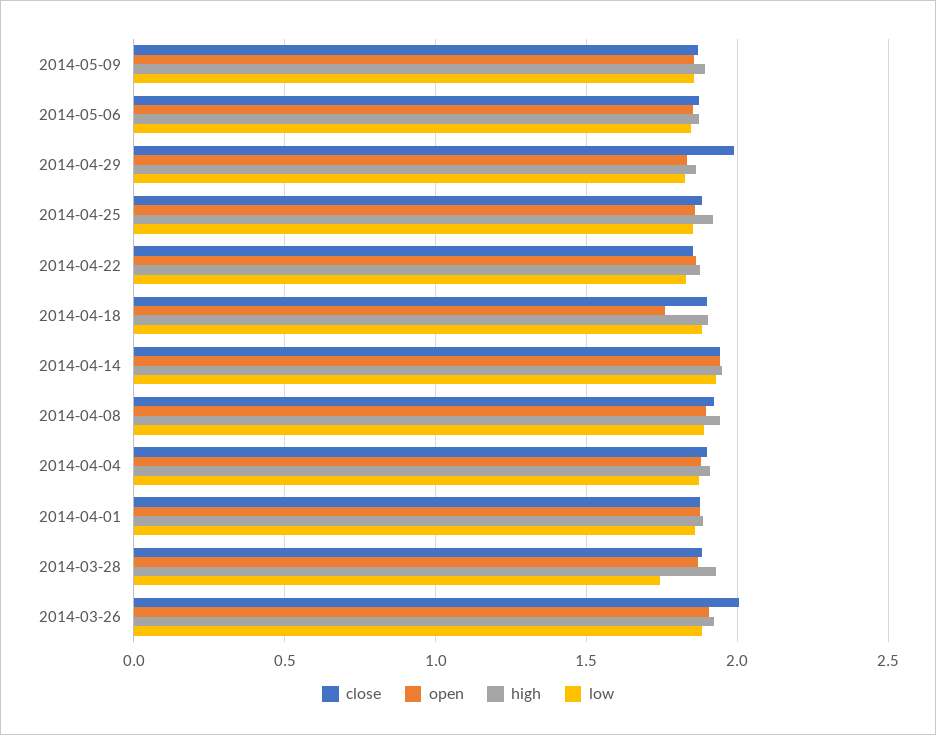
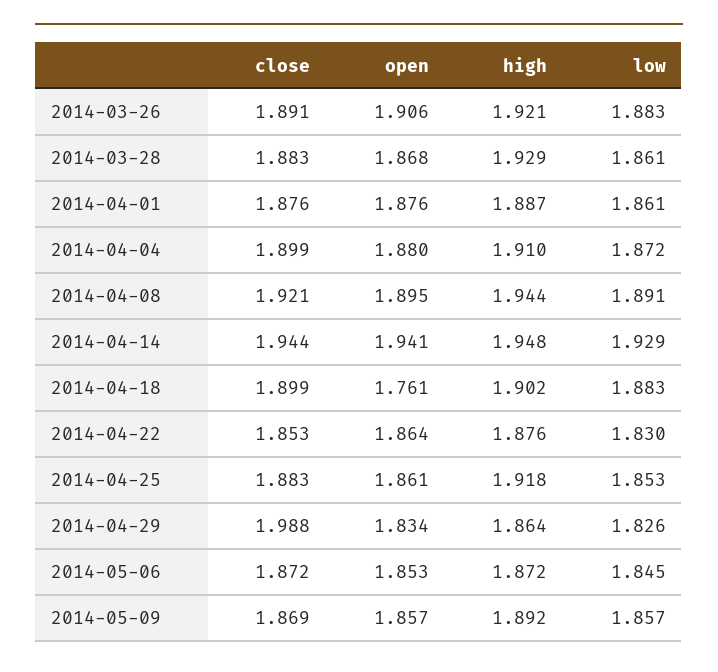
  {
    "close": {
      "2014-05-09": 1.869,
      "2014-05-06": 1.872,
      "2014-04-29": 1.988,
      "2014-04-25": 1.883,
      "2014-04-22": 1.853,
      "2014-04-18": 1.899,
      "2014-04-14": 1.944,
      "2014-04-08": 1.921,
      "2014-04-04": 1.899,
      "2014-04-01": 1.876,
      "2014-03-28": 1.883,
-     "2014-03-26": 2
+     "2014-03-26": 1.891
    },
    "open": {
      "2014-05-09": 1.857,
      "2014-05-06": 1.853,
      "2014-04-29": 1.834,
      "2014-04-25": 1.861,
      "2014-04-22": 1.864,
      "2014-04-18": 1.761,
      "2014-04-14": 1.941,
      "2014-04-08": 1.895,
      "2014-04-04": 1.88,
      "2014-04-01": 1.876,
      "2014-03-28": 1.868,
      "2014-03-26": 1.906
    },
    "high": {
      "2014-05-09": 1.892,
      "2014-05-06": 1.872,
      "2014-04-29": 1.864,
      "2014-04-25": 1.918,
      "2014-04-22": 1.876,
      "2014-04-18": 1.902,
      "2014-04-14": 1.948,
      "2014-04-08": 1.944,
      "2014-04-04": 1.91,
      "2014-04-01": 1.887,
      "2014-03-28": 1.929,
      "2014-03-26": 1.921
    },
    "low": {
      "2014-05-09": 1.857,
      "2014-05-06": 1.845,
      "2014-04-29": 1.826,
      "2014-04-25": 1.853,
      "2014-04-22": 1.83,
      "2014-04-18": 1.883,
      "2014-04-14": 1.929,
      "2014-04-08": 1.891,
      "2014-04-04": 1.872,
      "2014-04-01": 1.861,
-     "2014-03-28": 1.75,
+     "2014-03-28": 1.861,
      "2014-03-26": 1.883
    }
  }

